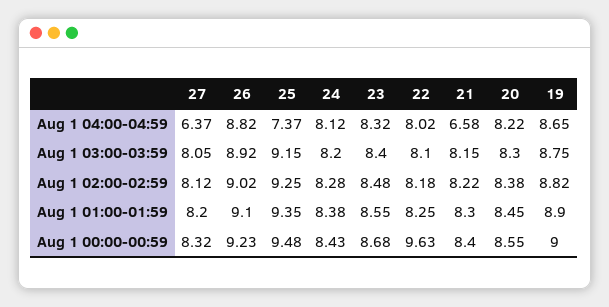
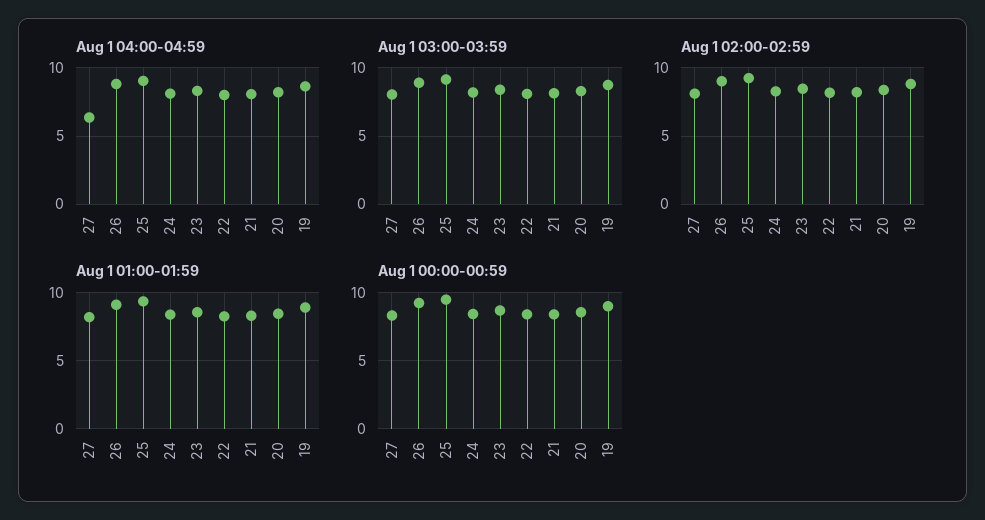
  {
    "Aug 1 04:00-04:59": {
      "27": 6.37,
      "26": 8.82,
-     "25": 7.37,
+     "25": 9,
      "24": 8.12,
      "23": 8.32,
      "22": 8.02,
-     "21": 6.58,
+     "21": 8,
      "20": 8.22,
      "19": 8.65
    },
    "Aug 1 03:00-03:59": {
      "27": 8.05,
      "26": 8.92,
      "25": 9.15,
      "24": 8.2,
      "23": 8.4,
      "22": 8.1,
      "21": 8.15,
      "20": 8.3,
      "19": 8.75
    },
    "Aug 1 02:00-02:59": {
      "27": 8.12,
      "26": 9.02,
      "25": 9.25,
      "24": 8.28,
      "23": 8.48,
      "22": 8.18,
      "21": 8.22,
      "20": 8.38,
      "19": 8.82
    },
    "Aug 1 01:00-01:59": {
      "27": 8.2,
      "26": 9.1,
      "25": 9.35,
      "24": 8.38,
      "23": 8.55,
      "22": 8.25,
      "21": 8.3,
      "20": 8.45,
      "19": 8.9
    },
    "Aug 1 00:00-00:59": {
      "27": 8.32,
      "26": 9.23,
      "25": 9.48,
      "24": 8.43,
      "23": 8.68,
-     "22": 9.63,
+     "22": 8.5,
      "21": 8.4,
      "20": 8.55,
      "19": 9
    }
  }

